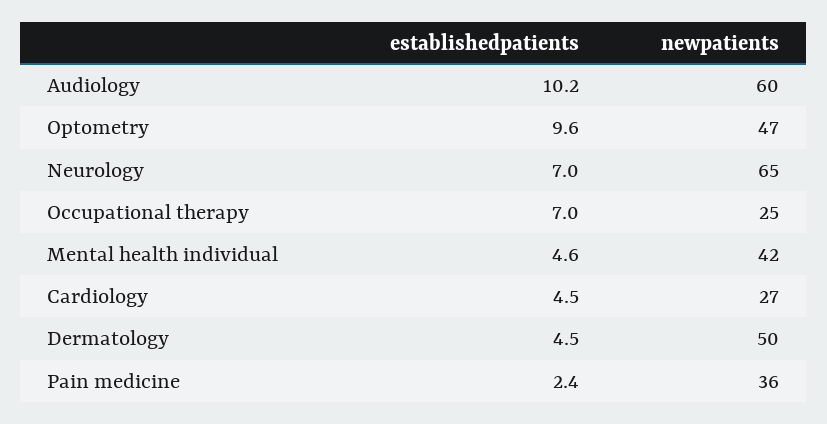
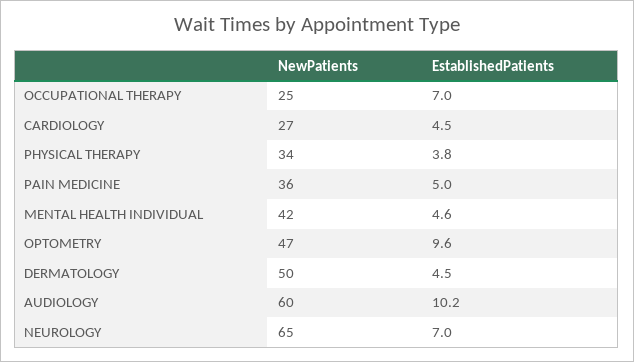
  {
    "establishedpatients": {
      "Audiology": 10.2,
      "Optometry": 9.6,
      "Neurology": 7,
      "Occupational therapy": 7,
      "Mental health individual": 4.6,
      "Cardiology": 4.5,
      "Dermatology": 4.5,
-     "Pain medicine": 2.4
+     "Pain medicine": 5,
+     "PHYSICAL THERAPY": 3.8
    },
    "newpatients": {
      "Audiology": 60,
      "Optometry": 47,
      "Neurology": 65,
      "Occupational therapy": 25,
      "Mental health individual": 42,
      "Cardiology": 27,
      "Dermatology": 50,
-     "Pain medicine": 36
+     "Pain medicine": 36,
+     "PHYSICAL THERAPY": 34
    }
  }

